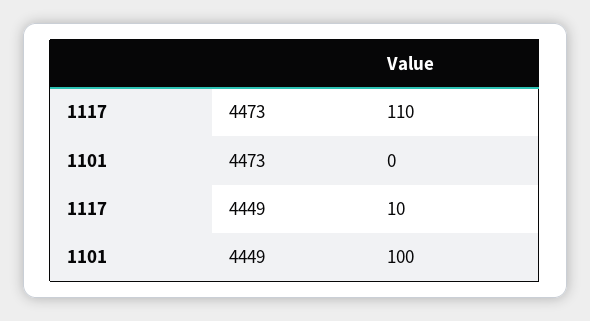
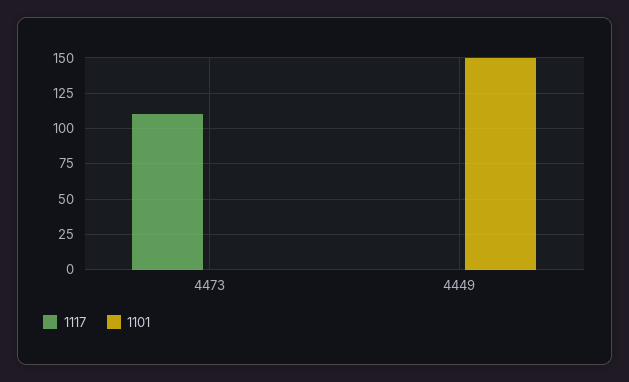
  {
    "1117": {
      "4473": 110,
-     "4449": 10
+     "4449": 0
    },
    "1101": {
      "4473": 0,
-     "4449": 100
+     "4449": 150
    }
  }

